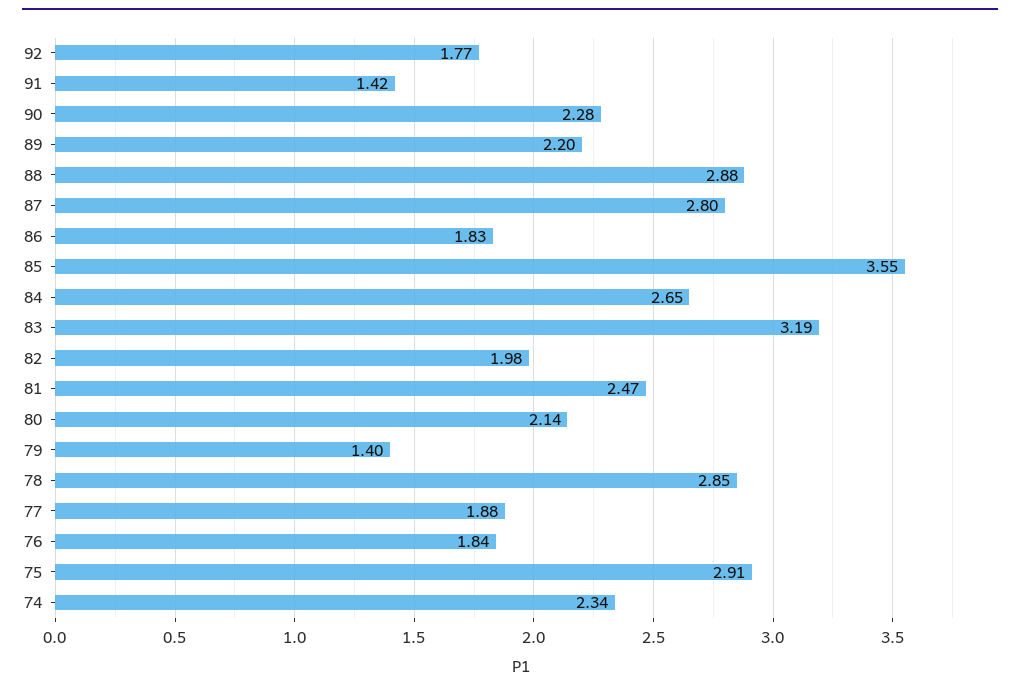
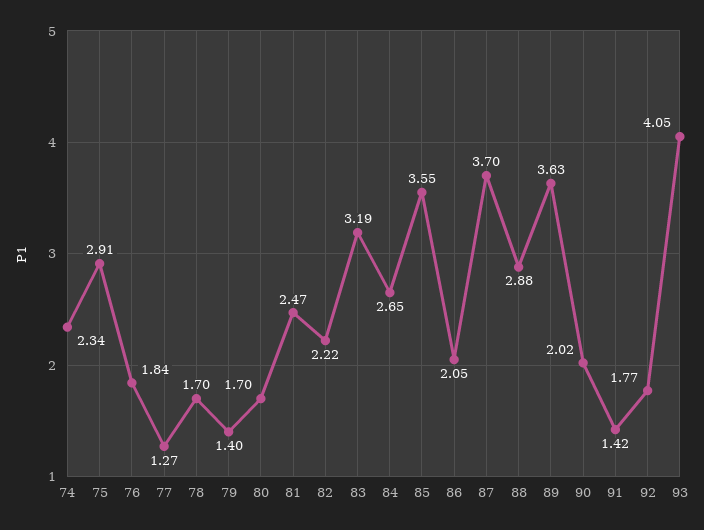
  {
    "92": 1.77,
    "91": 1.42,
-   "90": 2.28,
+   "90": 2.02,
-   "89": 2.2,
+   "89": 3.63,
    "88": 2.88,
-   "87": 2.8,
+   "87": 3.7,
-   "86": 1.83,
+   "86": 2.05,
    "85": 3.55,
    "84": 2.65,
    "83": 3.19,
-   "82": 1.98,
+   "82": 2.22,
    "81": 2.47,
-   "80": 2.14,
+   "80": 1.7,
    "79": 1.4,
-   "78": 2.85,
+   "78": 1.7,
-   "77": 1.88,
+   "77": 1.27,
    "76": 1.84,
    "75": 2.91,
-   "74": 2.34
+   "74": 2.34,
+   "93": 4.05
  }

